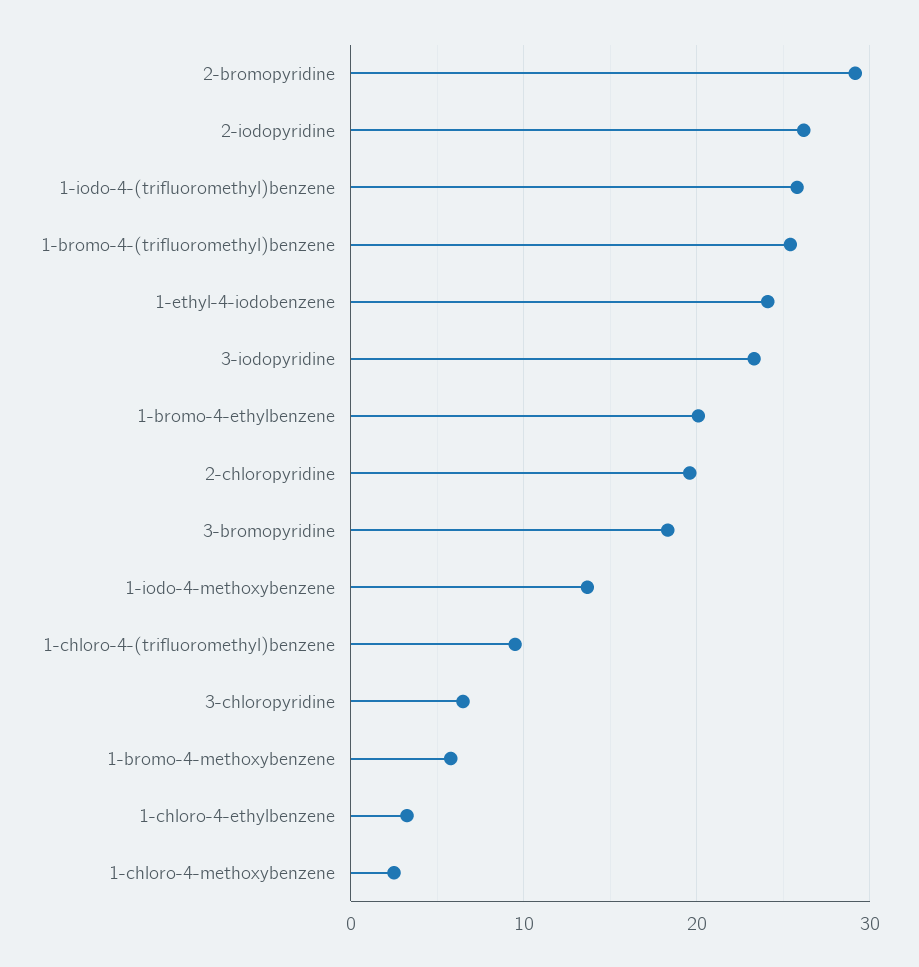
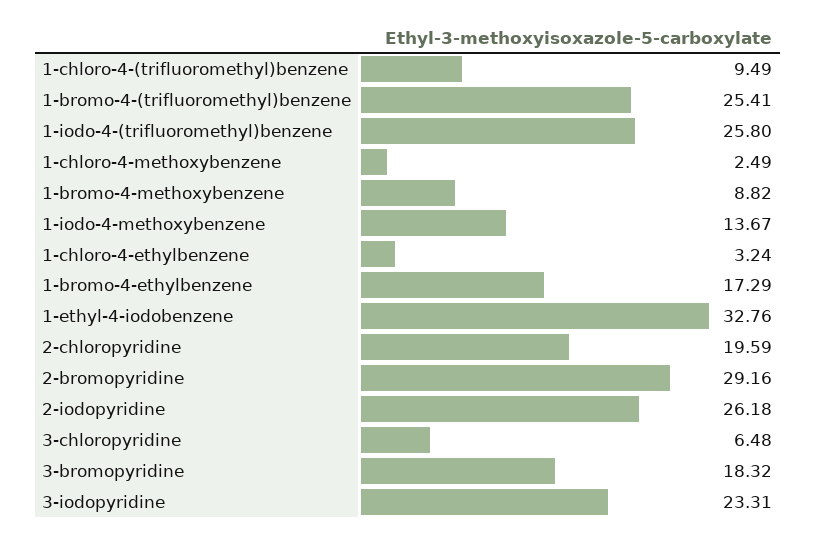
  {
    "2-bromopyridine": 29.16,
    "2-iodopyridine": 26.18,
    "1-iodo-4-(trifluoromethyl)benzene": 25.8,
    "1-bromo-4-(trifluoromethyl)benzene": 25.41,
-   "1-ethyl-4-iodobenzene": 24,
+   "1-ethyl-4-iodobenzene": 32.76,
    "3-iodopyridine": 23.31,
-   "1-bromo-4-ethylbenzene": 20,
+   "1-bromo-4-ethylbenzene": 17.29,
    "2-chloropyridine": 19.59,
    "3-bromopyridine": 18.32,
    "1-iodo-4-methoxybenzene": 13.67,
    "1-chloro-4-(trifluoromethyl)benzene": 9.49,
    "3-chloropyridine": 6.48,
-   "1-bromo-4-methoxybenzene": 6,
+   "1-bromo-4-methoxybenzene": 8.82,
    "1-chloro-4-ethylbenzene": 3.24,
    "1-chloro-4-methoxybenzene": 2.49
  }

